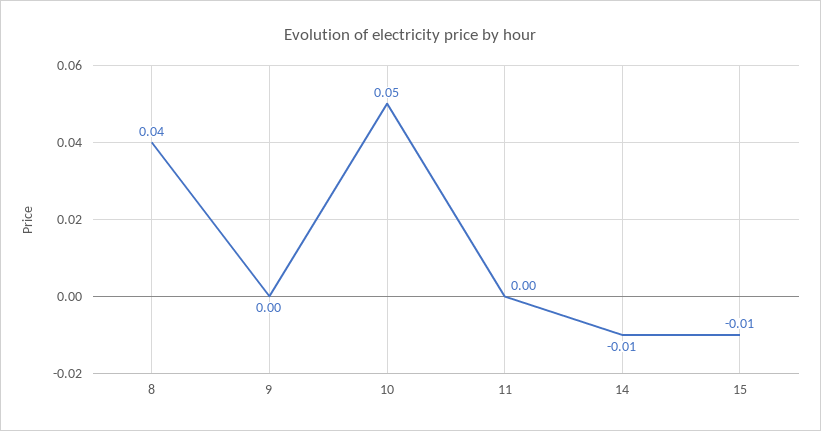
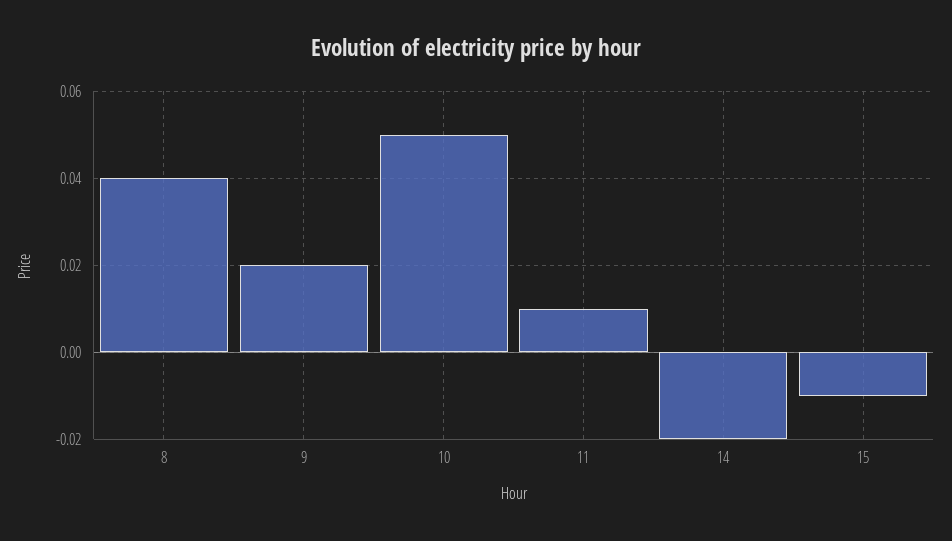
  {
    "8": 0.04,
-   "9": 0,
+   "9": 0.02,
    "10": 0.05,
-   "11": 0,
+   "11": 0.01,
-   "14": -0.01,
+   "14": -0.02,
    "15": -0.01
  }

